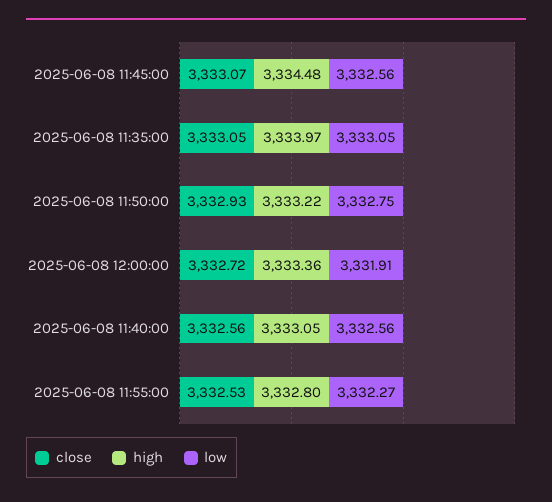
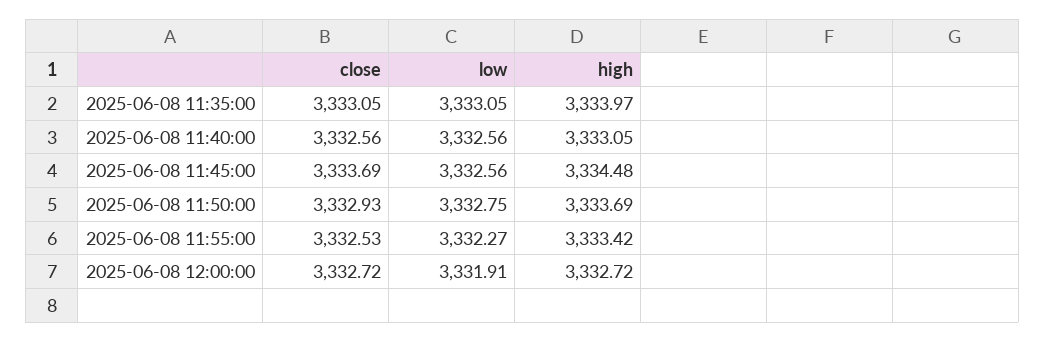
  {
    "close": {
-     "2025-06-08 11:45:00": 3333.07,
+     "2025-06-08 11:45:00": 3333.69,
      "2025-06-08 11:35:00": 3333.05,
      "2025-06-08 11:50:00": 3332.93,
      "2025-06-08 12:00:00": 3332.72,
      "2025-06-08 11:40:00": 3332.56,
      "2025-06-08 11:55:00": 3332.53
    },
    "high": {
      "2025-06-08 11:45:00": 3334.48,
      "2025-06-08 11:35:00": 3333.97,
-     "2025-06-08 11:50:00": 3333.22,
+     "2025-06-08 11:50:00": 3333.69,
-     "2025-06-08 12:00:00": 3333.36,
+     "2025-06-08 12:00:00": 3332.72,
      "2025-06-08 11:40:00": 3333.05,
-     "2025-06-08 11:55:00": 3332.8
+     "2025-06-08 11:55:00": 3333.42
    },
    "low": {
      "2025-06-08 11:45:00": 3332.56,
      "2025-06-08 11:35:00": 3333.05,
      "2025-06-08 11:50:00": 3332.75,
      "2025-06-08 12:00:00": 3331.91,
      "2025-06-08 11:40:00": 3332.56,
      "2025-06-08 11:55:00": 3332.27
    }
  }

